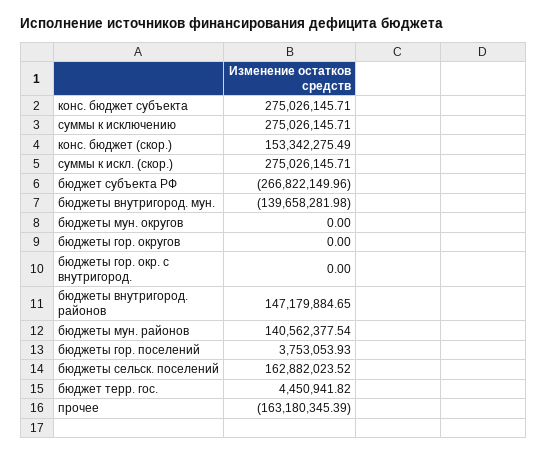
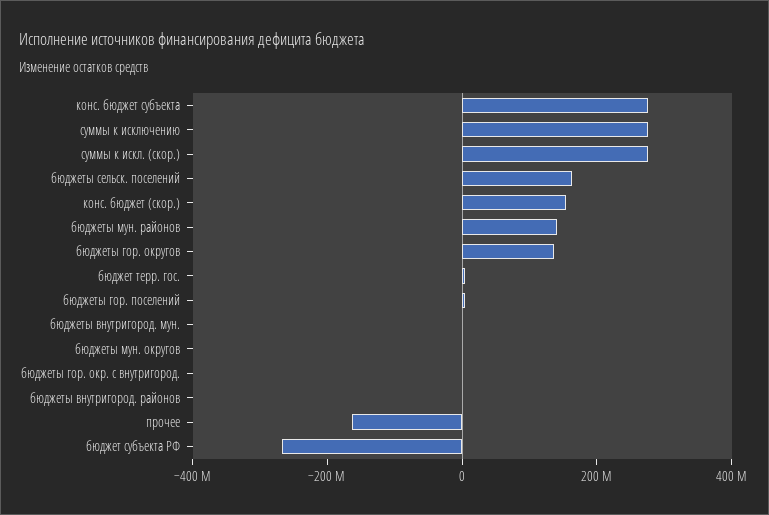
  {
    "конс. бюджет субъекта": 275026145.71,
    "суммы к исключению": 275026145.71,
    "конс. бюджет (скор.)": 153342275.49,
    "суммы к искл. (скор.)": 275026145.71,
    "бюджет субъекта РФ": -266822149.96,
-   "бюджеты внутригород. мун.": -139658281.98,
+   "бюджеты внутригород. мун.": 0,
    "бюджеты мун. округов": 0,
-   "бюджеты гор. округов": 0,
+   "бюджеты гор. округов": 150000000,
    "бюджеты гор. окр. с внутригород.": 0,
-   "бюджеты внутригород. районов": 147179884.65,
+   "бюджеты внутригород. районов": 0,
    "бюджеты мун. районов": 140562377.54,
    "бюджеты гор. поселений": 3753053.93,
    "бюджеты сельск. поселений": 162882023.52,
    "бюджет терр. гос.": 4450941.82,
    "прочее": -163180345.39
  }

